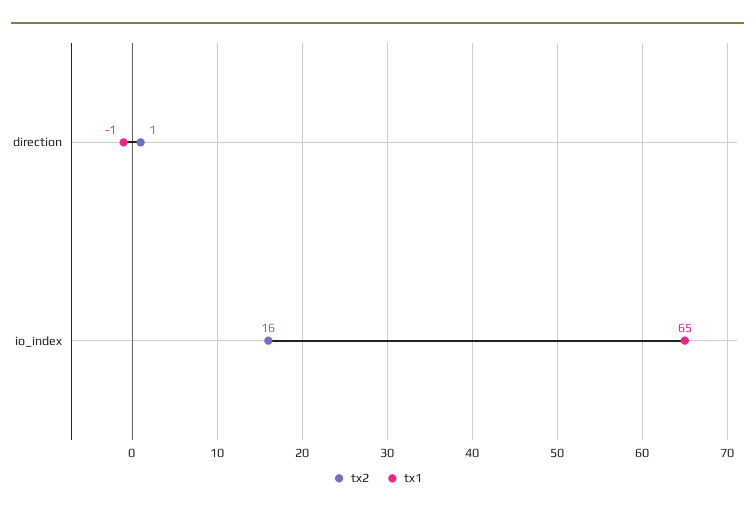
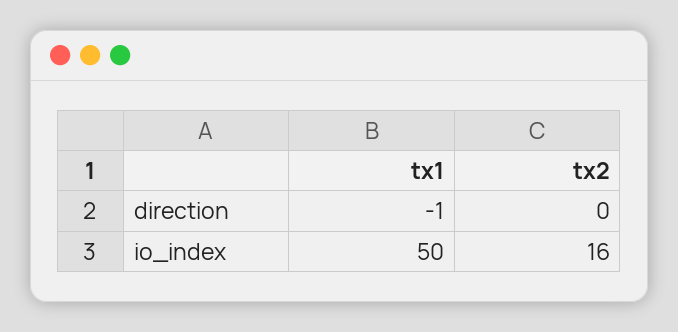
  {
    "tx2": {
-     "direction": 1,
+     "direction": 0,
      "io_index": 16
    },
    "tx1": {
      "direction": -1,
-     "io_index": 65
+     "io_index": 50
    }
  }

